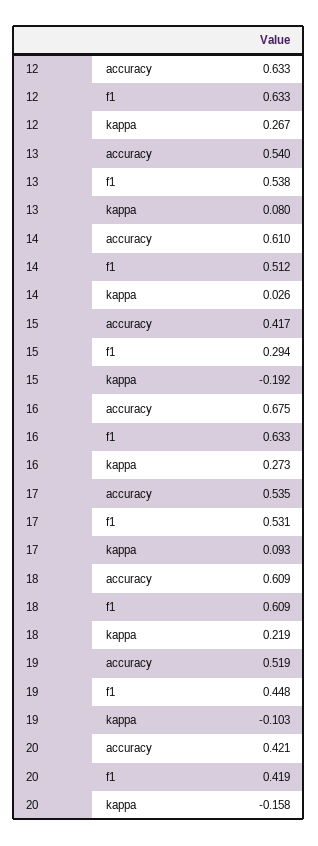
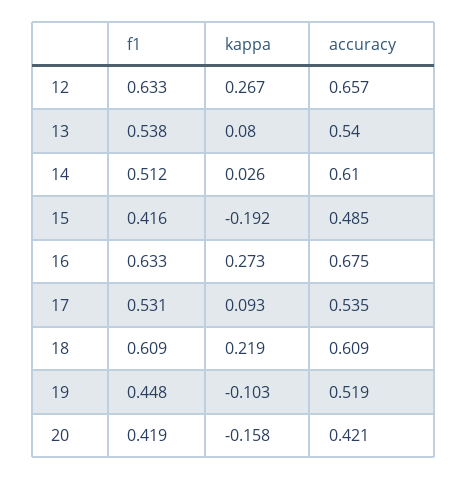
  {
    "12": {
-     "accuracy": 0.633,
+     "accuracy": 0.657,
      "f1": 0.633,
      "kappa": 0.267
    },
    "13": {
      "accuracy": 0.54,
      "f1": 0.538,
      "kappa": 0.08
    },
    "14": {
      "accuracy": 0.61,
      "f1": 0.512,
      "kappa": 0.026
    },
    "15": {
-     "accuracy": 0.417,
+     "accuracy": 0.485,
-     "f1": 0.294,
+     "f1": 0.416,
      "kappa": -0.192
    },
    "16": {
      "accuracy": 0.675,
      "f1": 0.633,
      "kappa": 0.273
    },
    "17": {
      "accuracy": 0.535,
      "f1": 0.531,
      "kappa": 0.093
    },
    "18": {
      "accuracy": 0.609,
      "f1": 0.609,
      "kappa": 0.219
    },
    "19": {
      "accuracy": 0.519,
      "f1": 0.448,
      "kappa": -0.103
    },
    "20": {
      "accuracy": 0.421,
      "f1": 0.419,
      "kappa": -0.158
    }
  }

